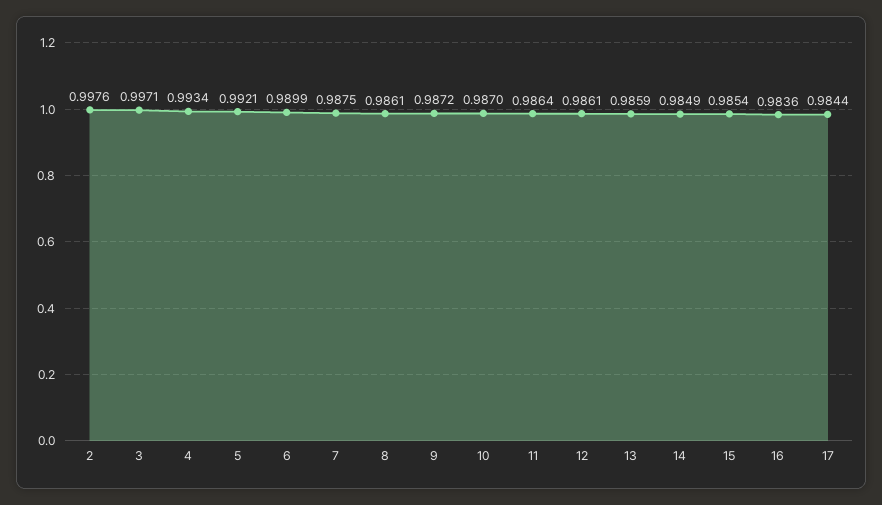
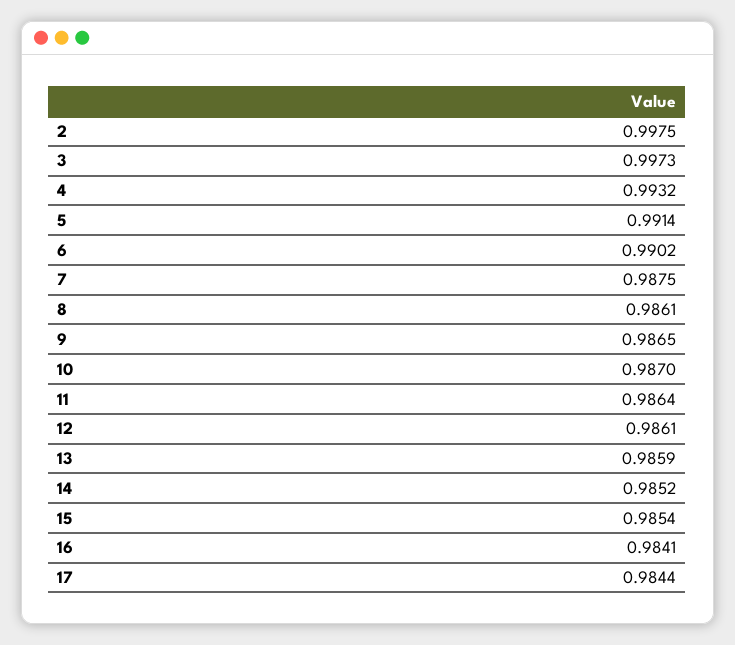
  {
-   "2": 0.9976,
+   "2": 0.9975,
-   "3": 0.9971,
+   "3": 0.9973,
-   "4": 0.9934,
+   "4": 0.9932,
-   "5": 0.9921,
+   "5": 0.9914,
-   "6": 0.9899,
+   "6": 0.9902,
    "7": 0.9875,
    "8": 0.9861,
-   "9": 0.9872,
+   "9": 0.9865,
    "10": 0.987,
    "11": 0.9864,
    "12": 0.9861,
    "13": 0.9859,
-   "14": 0.9849,
+   "14": 0.9852,
    "15": 0.9854,
-   "16": 0.9836,
+   "16": 0.9841,
    "17": 0.9844
  }

